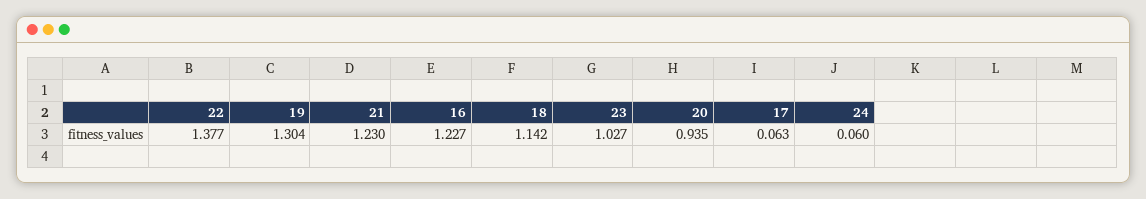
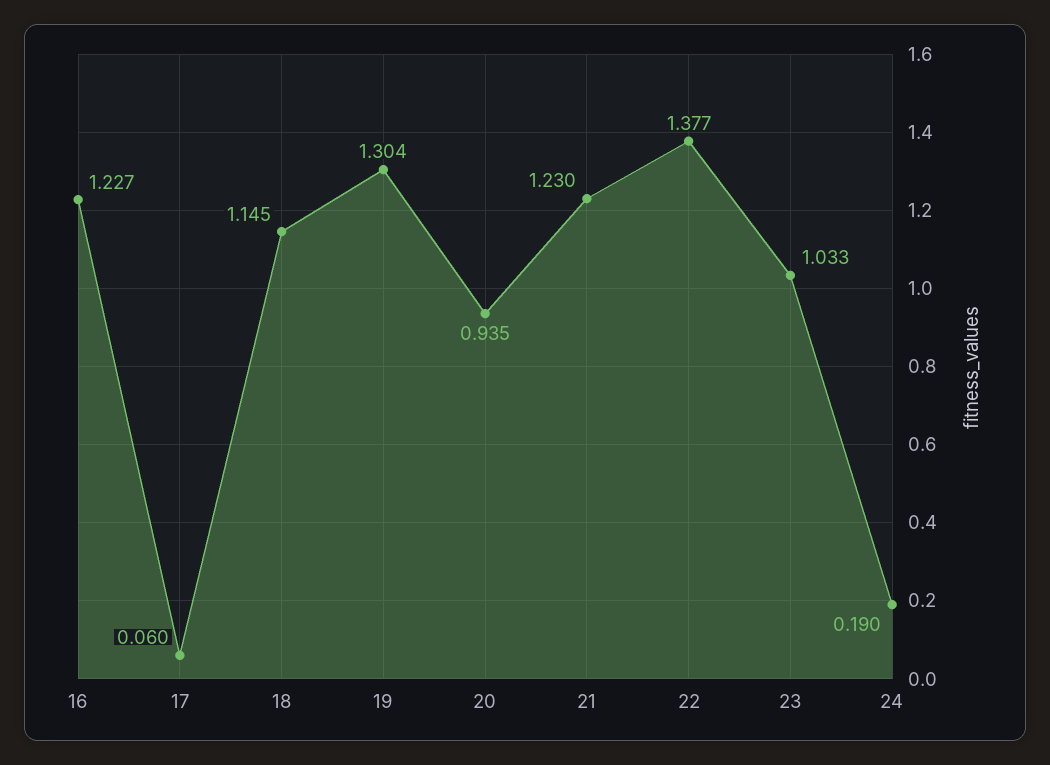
  {
    "22": 1.377,
    "19": 1.304,
    "21": 1.23,
    "16": 1.227,
-   "18": 1.142,
+   "18": 1.145,
-   "23": 1.027,
+   "23": 1.033,
    "20": 0.935,
-   "17": 0.063,
+   "17": 0.06,
-   "24": 0.06
+   "24": 0.19
  }

